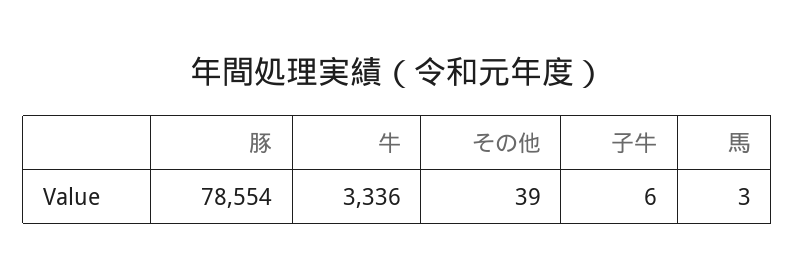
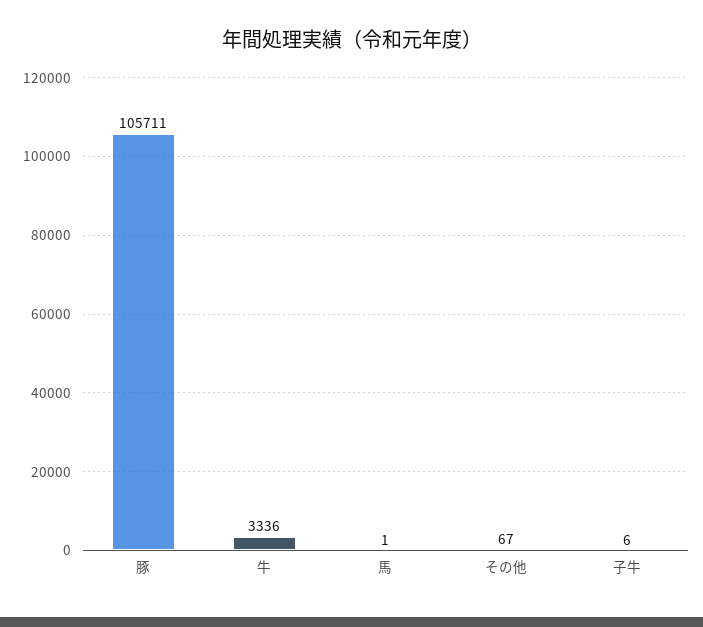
  {
-   "豚": 78554,
+   "豚": 105711,
    "牛": 3336,
-   "その他": 39,
+   "その他": 67,
    "子牛": 6,
-   "馬": 3
+   "馬": 1
  }

